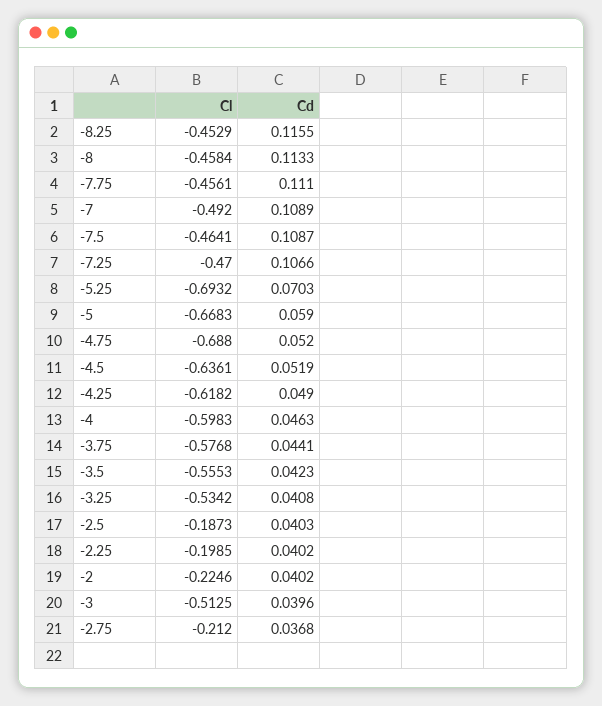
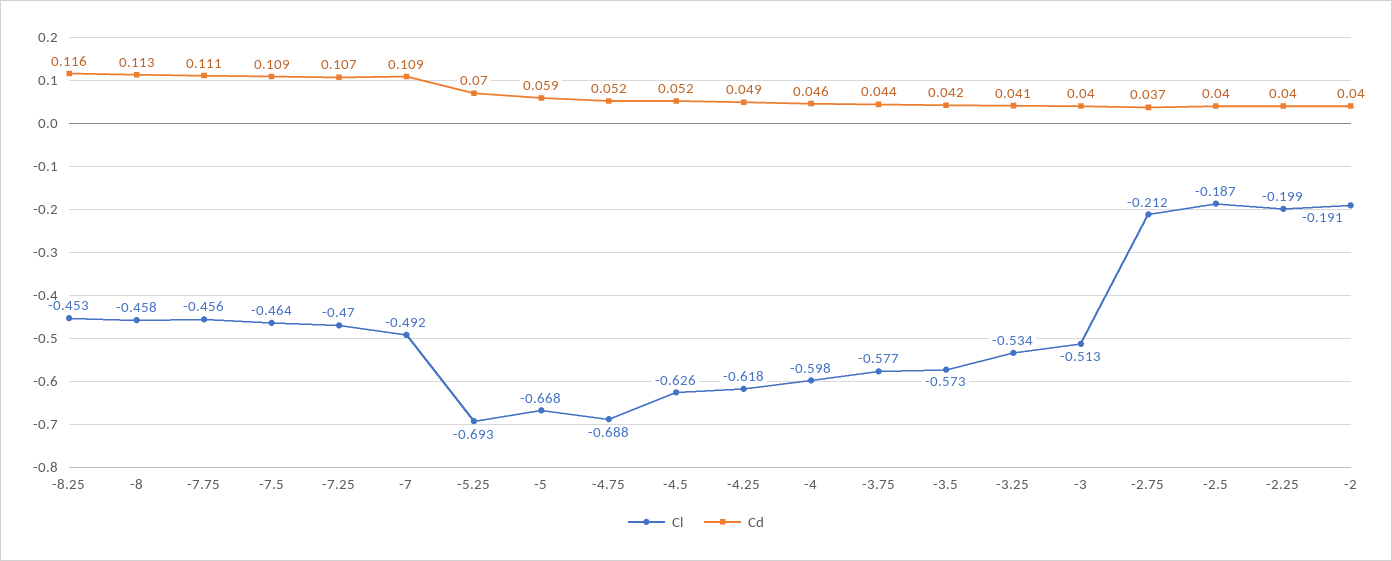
  {
    "Cl": {
      "-8.25": -0.4529,
      "-8": -0.4584,
      "-7.75": -0.4561,
      "-7": -0.492,
      "-7.5": -0.4641,
      "-7.25": -0.47,
      "-5.25": -0.6932,
      "-5": -0.6683,
      "-4.75": -0.688,
-     "-4.5": -0.6361,
+     "-4.5": -0.626,
      "-4.25": -0.6182,
      "-4": -0.5983,
      "-3.75": -0.5768,
-     "-3.5": -0.5553,
+     "-3.5": -0.573,
      "-3.25": -0.5342,
      "-2.5": -0.1873,
      "-2.25": -0.1985,
-     "-2": -0.2246,
+     "-2": -0.191,
      "-3": -0.5125,
      "-2.75": -0.212
    },
    "Cd": {
      "-8.25": 0.1155,
      "-8": 0.1133,
      "-7.75": 0.111,
      "-7": 0.1089,
      "-7.5": 0.1087,
      "-7.25": 0.1066,
      "-5.25": 0.0703,
      "-5": 0.059,
      "-4.75": 0.052,
      "-4.5": 0.0519,
      "-4.25": 0.049,
      "-4": 0.0463,
      "-3.75": 0.0441,
      "-3.5": 0.0423,
      "-3.25": 0.0408,
      "-2.5": 0.0403,
      "-2.25": 0.0402,
      "-2": 0.0402,
      "-3": 0.0396,
      "-2.75": 0.0368
    }
  }

